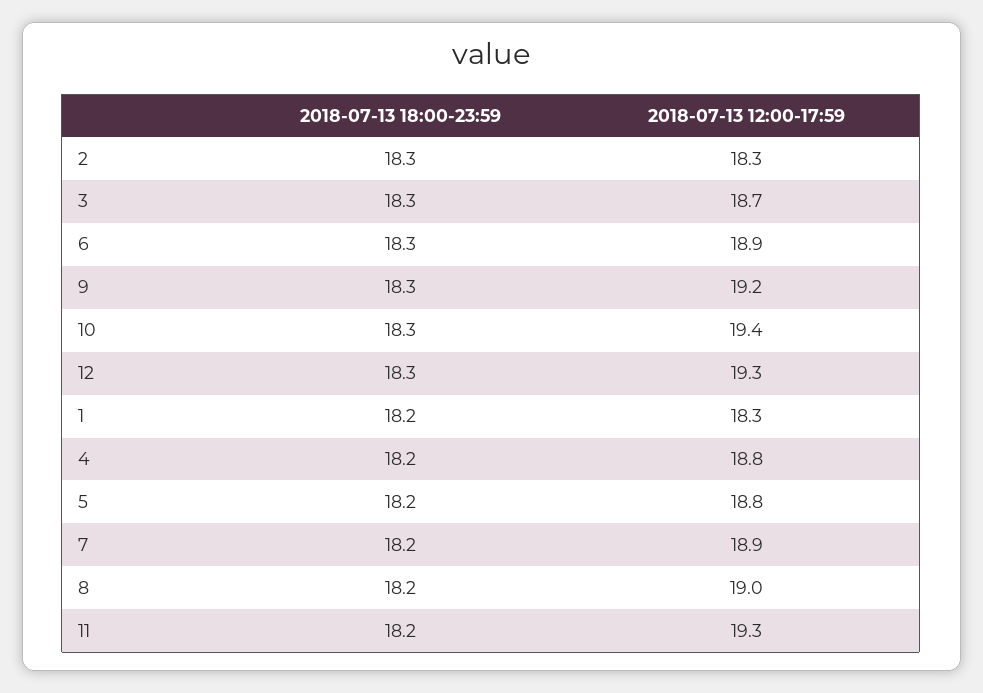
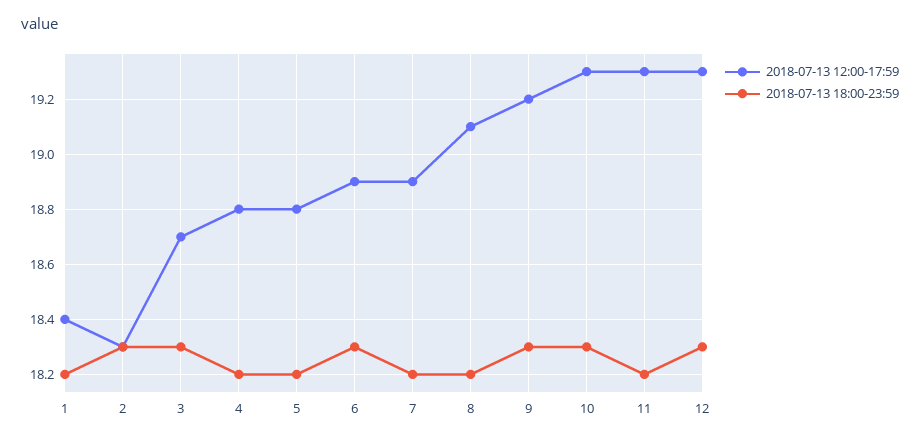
  {
    "2018-07-13 18:00-23:59": {
      "2": 18.3,
      "3": 18.3,
      "6": 18.3,
      "9": 18.3,
      "10": 18.3,
      "12": 18.3,
      "1": 18.2,
      "4": 18.2,
      "5": 18.2,
      "7": 18.2,
      "8": 18.2,
      "11": 18.2
    },
    "2018-07-13 12:00-17:59": {
      "2": 18.3,
      "3": 18.7,
      "6": 18.9,
      "9": 19.2,
-     "10": 19.4,
+     "10": 19.3,
      "12": 19.3,
-     "1": 18.3,
+     "1": 18.4,
      "4": 18.8,
      "5": 18.8,
      "7": 18.9,
-     "8": 19,
+     "8": 19.1,
      "11": 19.3
    }
  }

